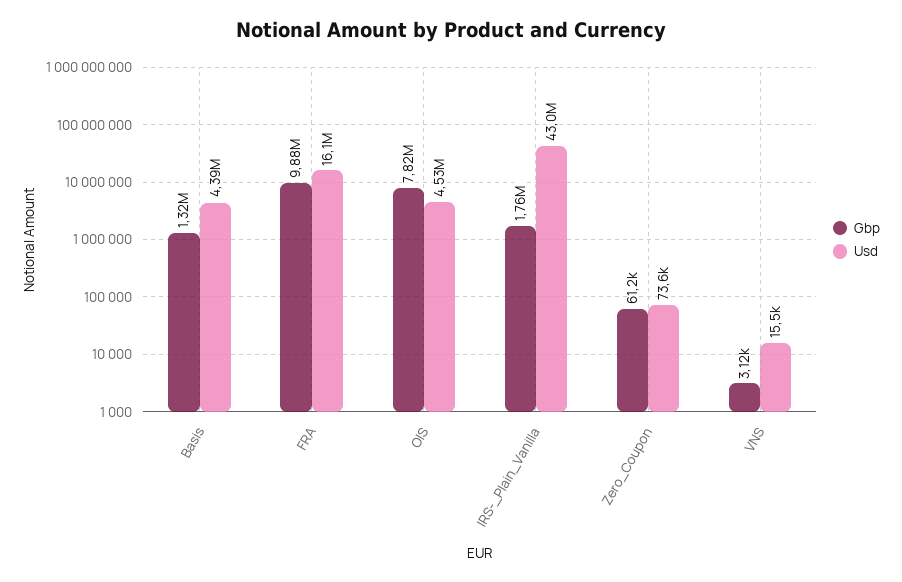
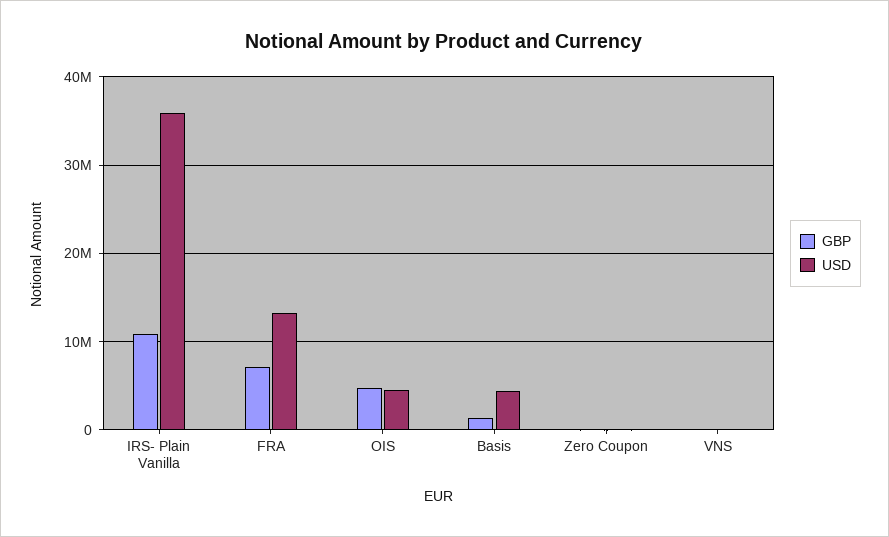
  {
    "Gbp": {
      "Basis": 1320000,
-     "FRA": 9880000,
+     "FRA": 7000000,
-     "OIS": 7820000,
+     "OIS": 5000000,
-     "IRS-_Plain_Vanilla": 1760000,
+     "IRS-_Plain_Vanilla": 11000000,
      "Zero_Coupon": 61200,
      "VNS": 3120
    },
    "Usd": {
      "Basis": 4390000,
-     "FRA": 16100000,
+     "FRA": 13000000,
      "OIS": 4530000,
-     "IRS-_Plain_Vanilla": 43000000,
+     "IRS-_Plain_Vanilla": 36000000,
      "Zero_Coupon": 73600,
      "VNS": 15500
    }
  }

